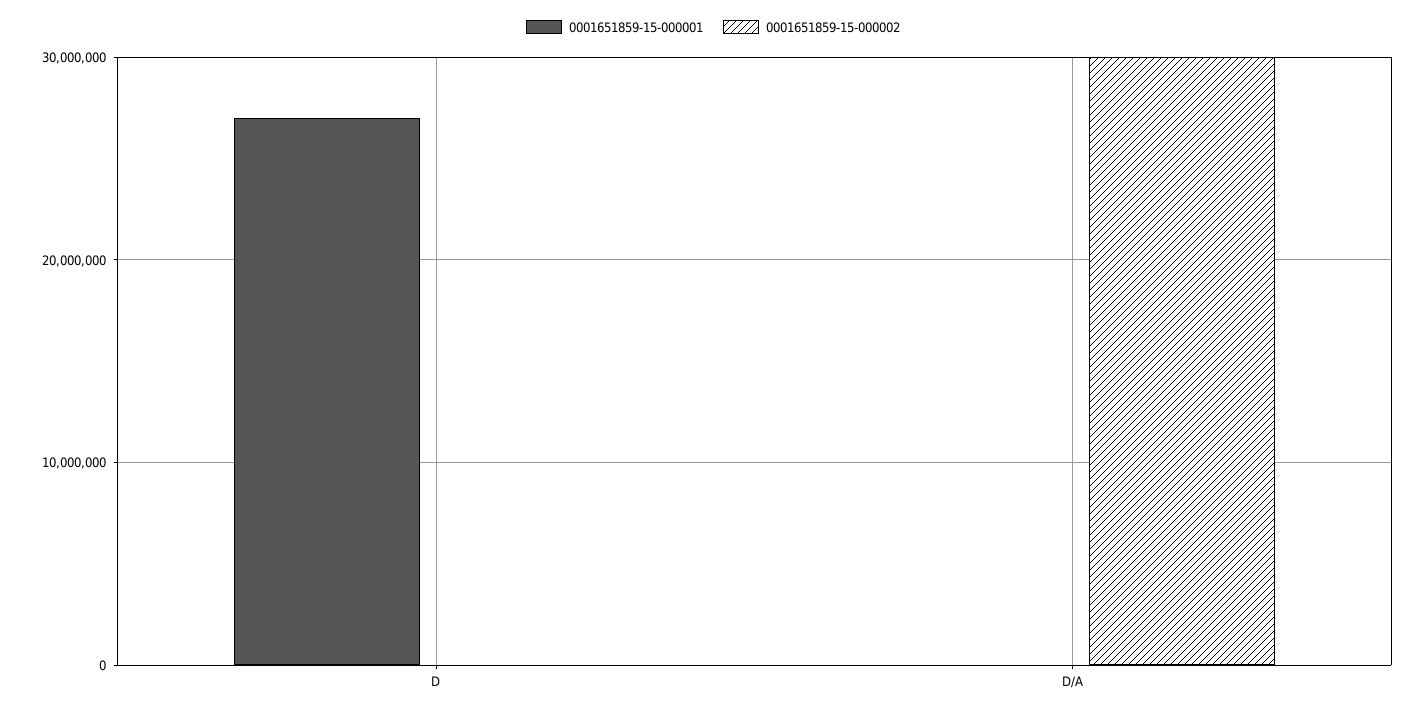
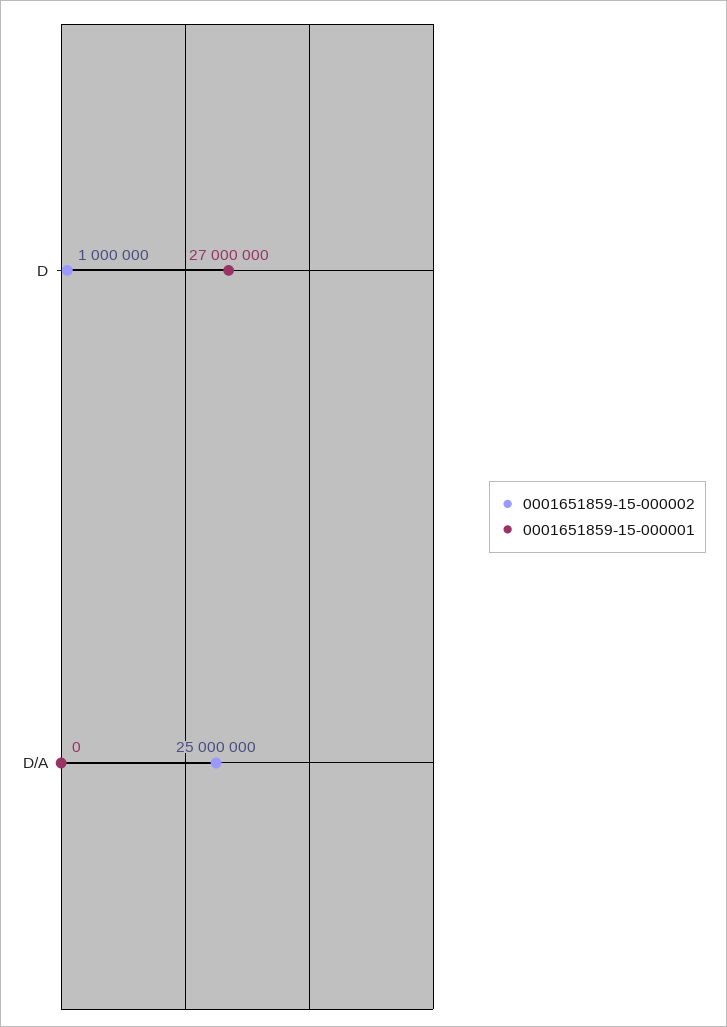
  {
    "0001651859-15-000001": {
      "D": 27000000,
      "D/A": 0
    },
    "0001651859-15-000002": {
-     "D": 0,
+     "D": 1000000,
-     "D/A": 30000000
+     "D/A": 25000000
    }
  }

